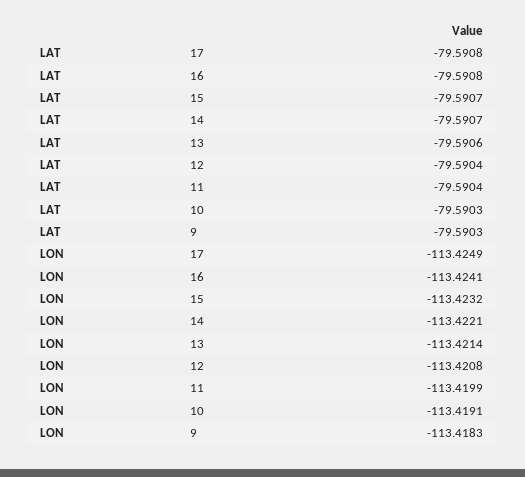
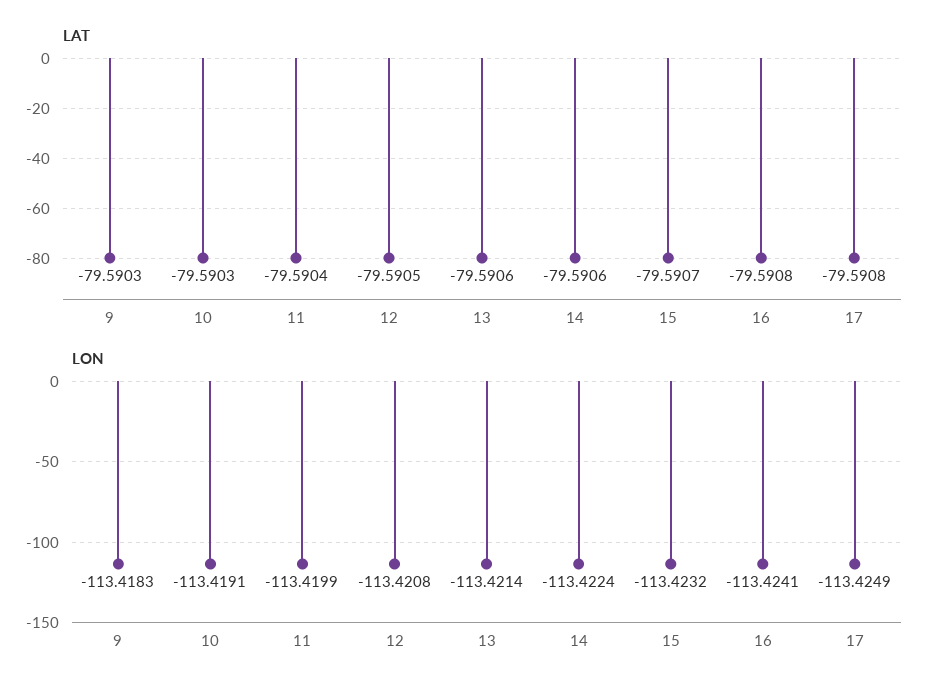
  {
    "LAT": {
      "17": -79.5908,
      "16": -79.5908,
      "15": -79.5907,
-     "14": -79.5907,
+     "14": -79.5906,
      "13": -79.5906,
-     "12": -79.5904,
+     "12": -79.5905,
      "11": -79.5904,
      "10": -79.5903,
      "9": -79.5903
    },
    "LON": {
      "17": -113.4249,
      "16": -113.4241,
      "15": -113.4232,
-     "14": -113.4221,
+     "14": -113.4224,
      "13": -113.4214,
      "12": -113.4208,
      "11": -113.4199,
      "10": -113.4191,
      "9": -113.4183
    }
  }

